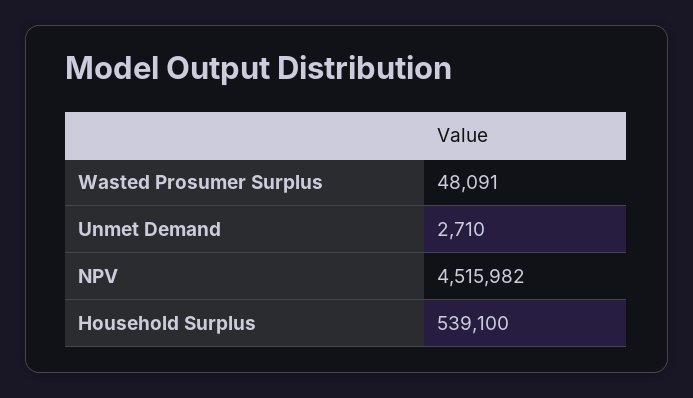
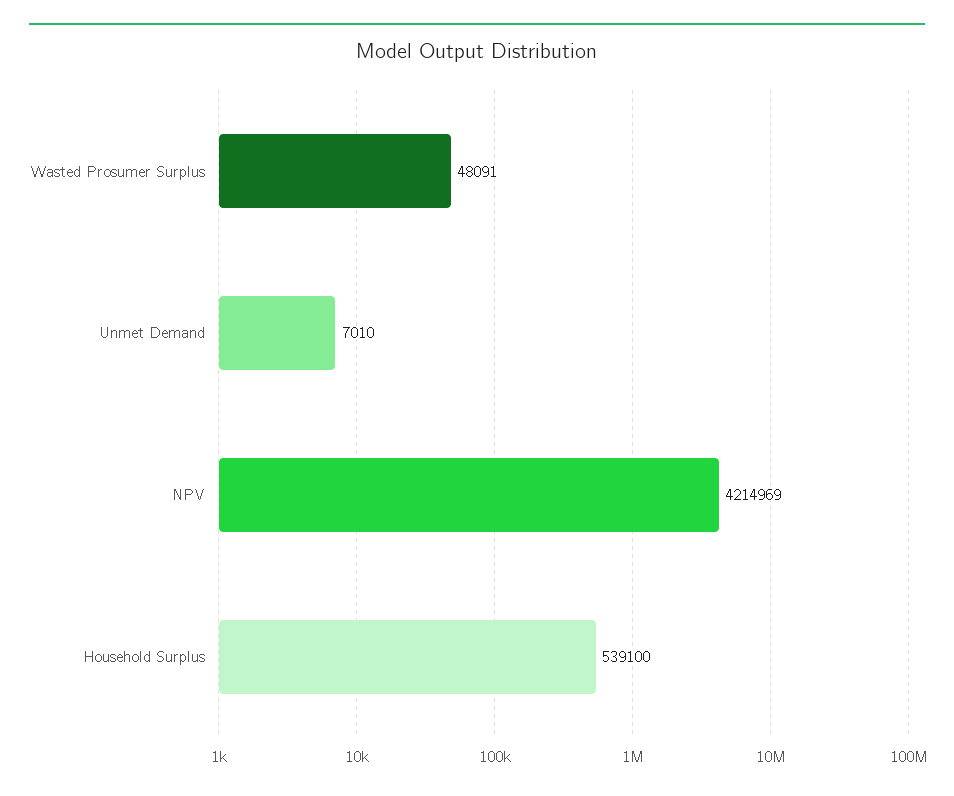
  {
    "Wasted Prosumer Surplus": 48091,
-   "Unmet Demand": 2710,
+   "Unmet Demand": 7010,
-   "NPV": 4515982,
+   "NPV": 4214969,
    "Household Surplus": 539100
  }

